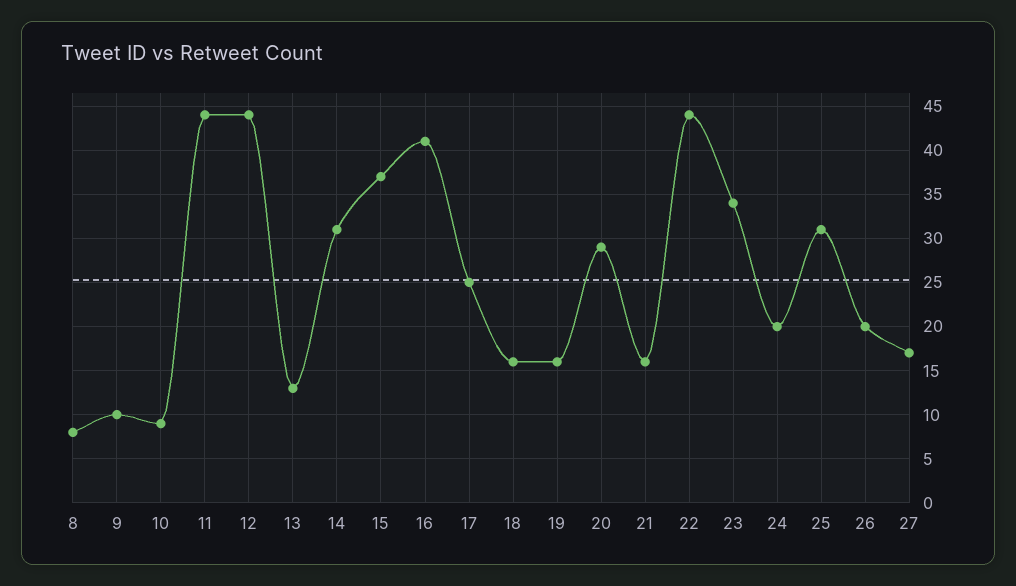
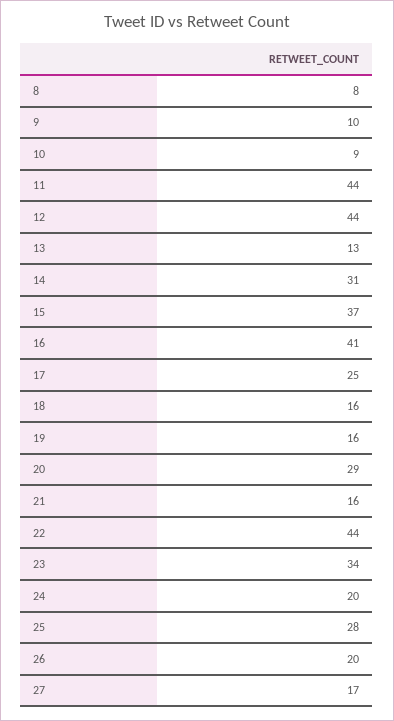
  {
    "8": 8,
    "9": 10,
    "10": 9,
    "11": 44,
    "12": 44,
    "13": 13,
    "14": 31,
    "15": 37,
    "16": 41,
    "17": 25,
    "18": 16,
    "19": 16,
    "20": 29,
    "21": 16,
    "22": 44,
    "23": 34,
    "24": 20,
-   "25": 31,
+   "25": 28,
    "26": 20,
    "27": 17
  }

